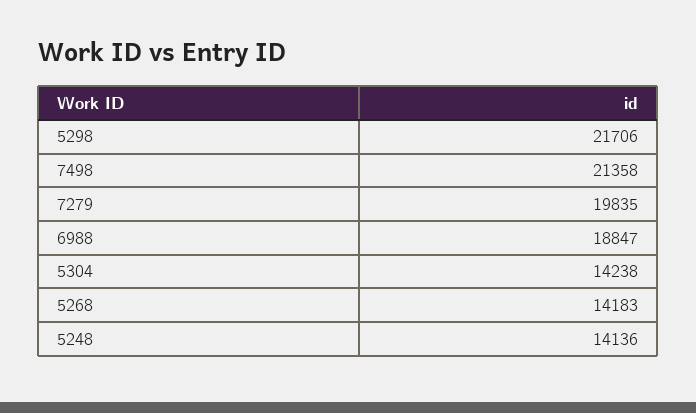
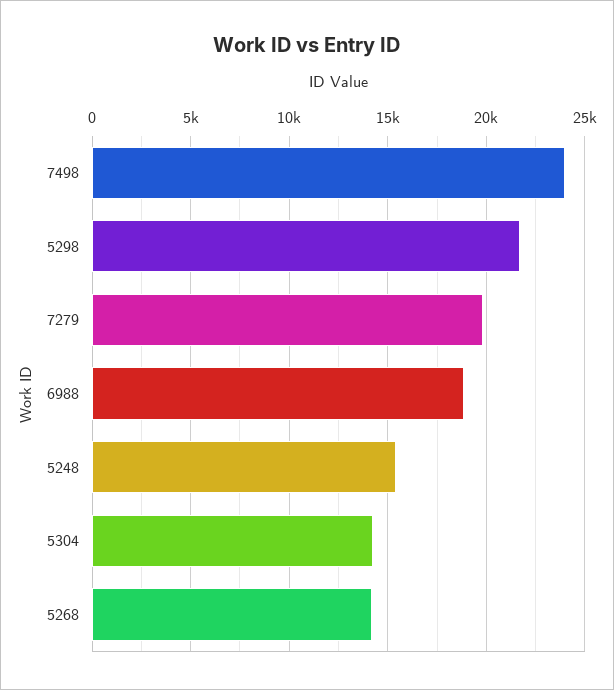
  {
    "5298": 21706,
-   "7498": 21358,
+   "7498": 24000,
    "7279": 19835,
    "6988": 18847,
    "5304": 14238,
    "5268": 14183,
-   "5248": 14136
+   "5248": 15500
  }

